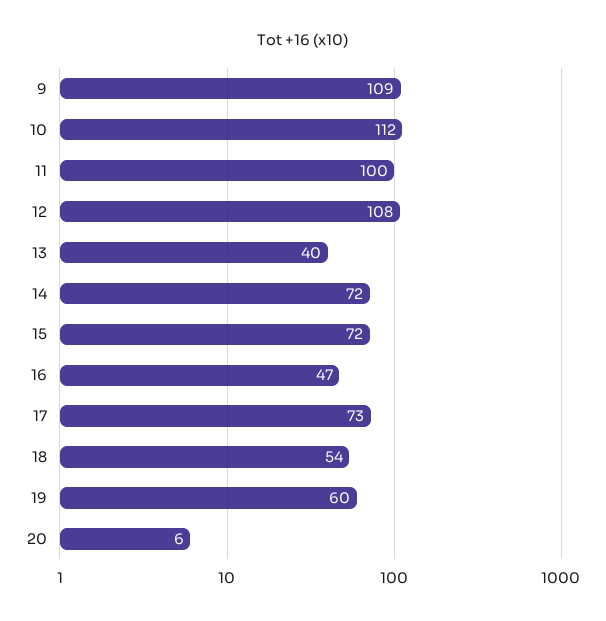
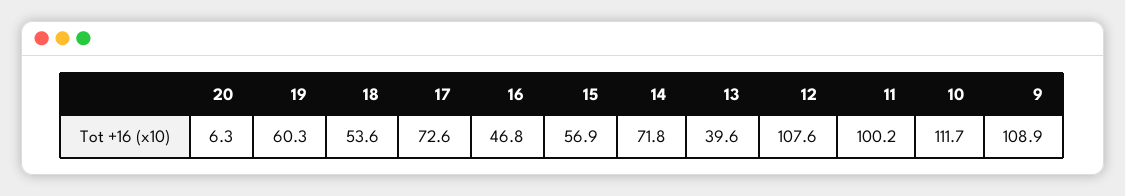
  {
    "9": 108.9,
    "10": 111.7,
    "11": 100.2,
    "12": 107.6,
    "13": 39.6,
    "14": 71.8,
-   "15": 72,
+   "15": 56.9,
    "16": 46.8,
    "17": 72.6,
    "18": 53.6,
    "19": 60.3,
    "20": 6.3
  }

